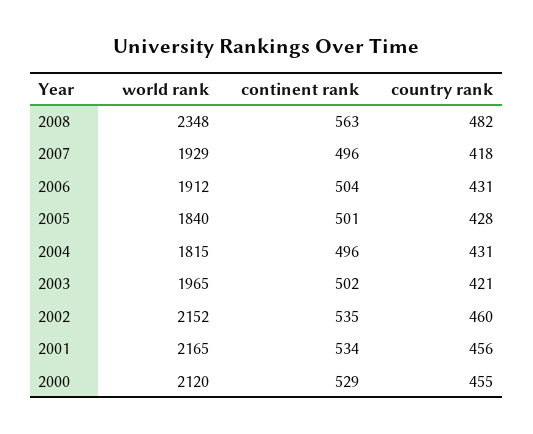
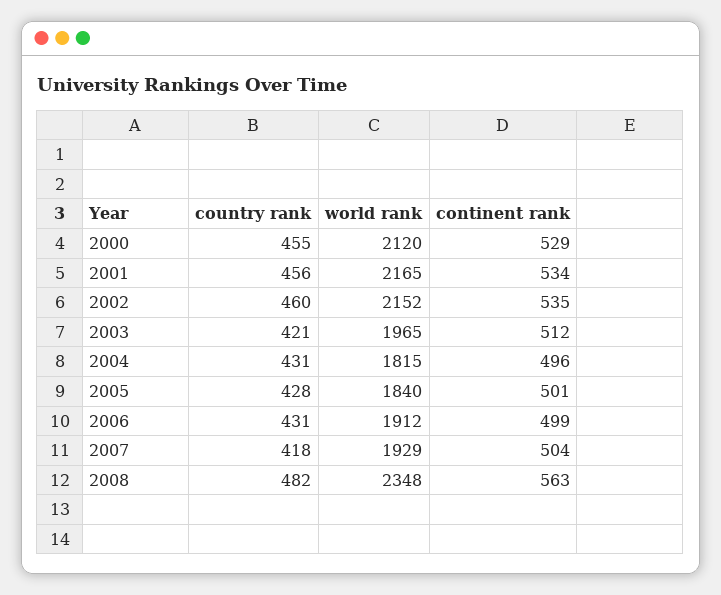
  {
    "world rank": {
      "2008": 2348,
      "2007": 1929,
      "2006": 1912,
      "2005": 1840,
      "2004": 1815,
      "2003": 1965,
      "2002": 2152,
      "2001": 2165,
      "2000": 2120
    },
    "continent rank": {
      "2008": 563,
-     "2007": 496,
+     "2007": 504,
-     "2006": 504,
+     "2006": 499,
      "2005": 501,
      "2004": 496,
-     "2003": 502,
+     "2003": 512,
      "2002": 535,
      "2001": 534,
      "2000": 529
    },
    "country rank": {
      "2008": 482,
      "2007": 418,
      "2006": 431,
      "2005": 428,
      "2004": 431,
      "2003": 421,
      "2002": 460,
      "2001": 456,
      "2000": 455
    }
  }

